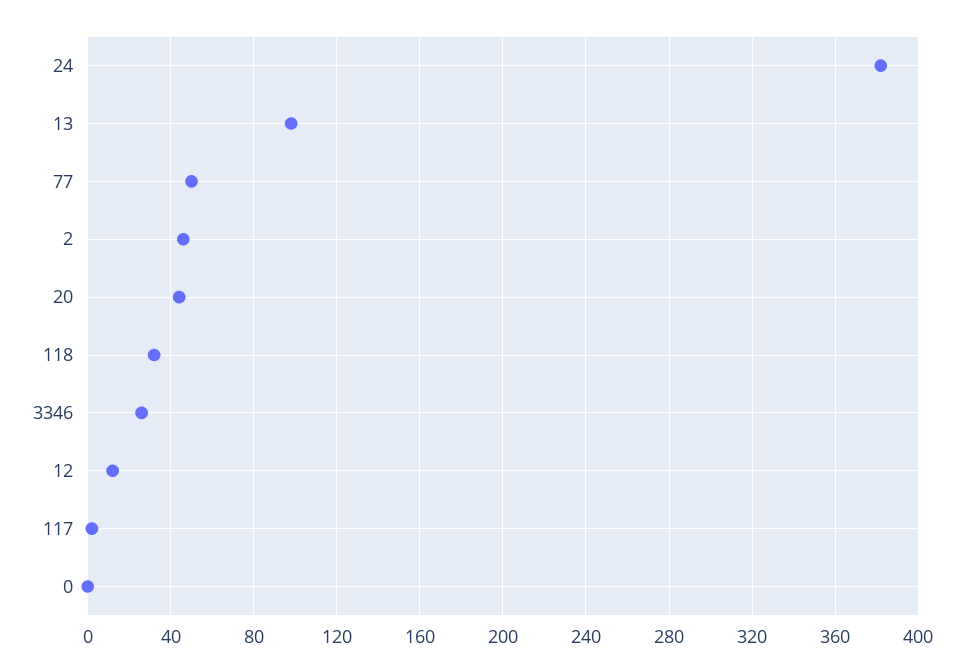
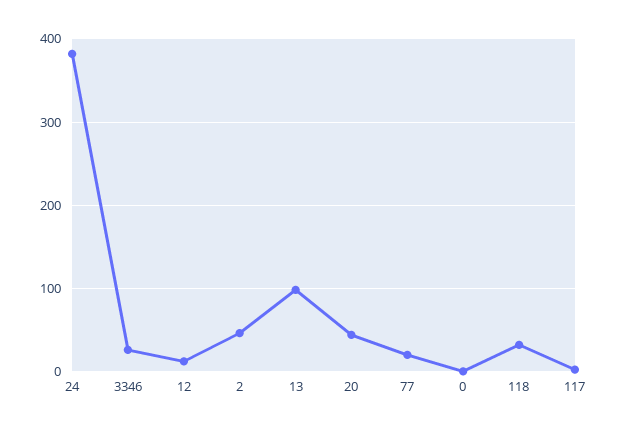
  {
    "24": 380,
    "13": 100,
-   "77": 50,
+   "77": 20,
    "2": 45,
    "20": 45,
    "118": 30,
    "3346": 25,
    "12": 10,
    "117": 0,
    "0": 0
  }

